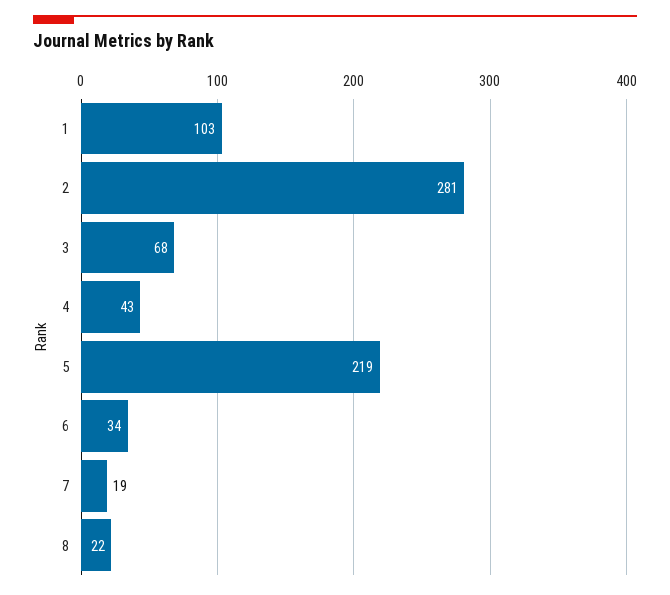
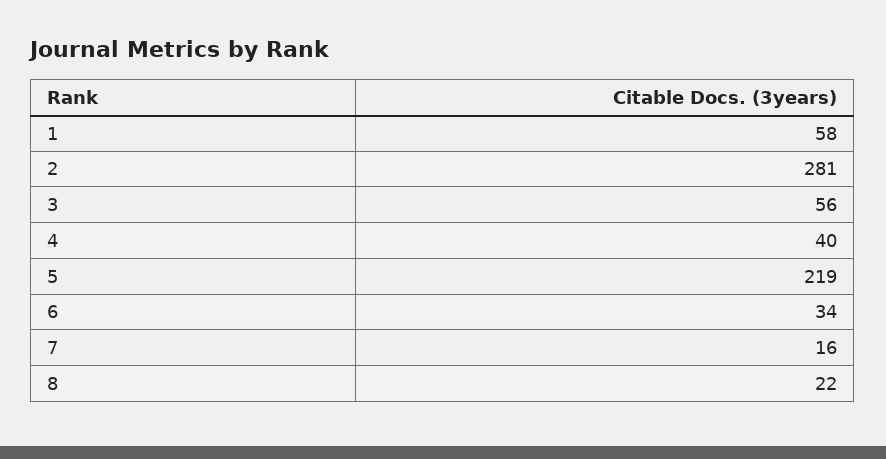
  {
-   "1": 103,
+   "1": 58,
    "2": 281,
-   "3": 68,
+   "3": 56,
-   "4": 43,
+   "4": 40,
    "5": 219,
    "6": 34,
-   "7": 19,
+   "7": 16,
    "8": 22
  }

